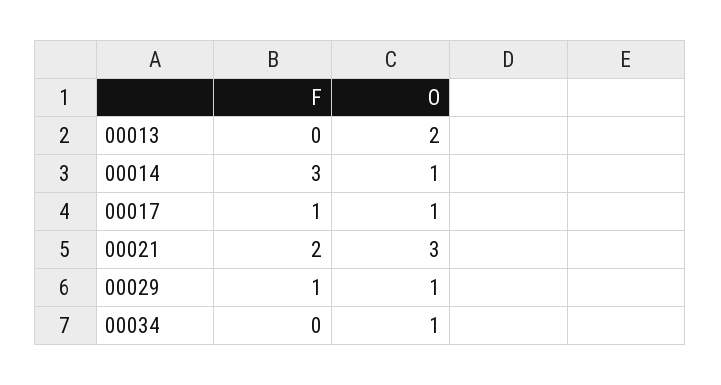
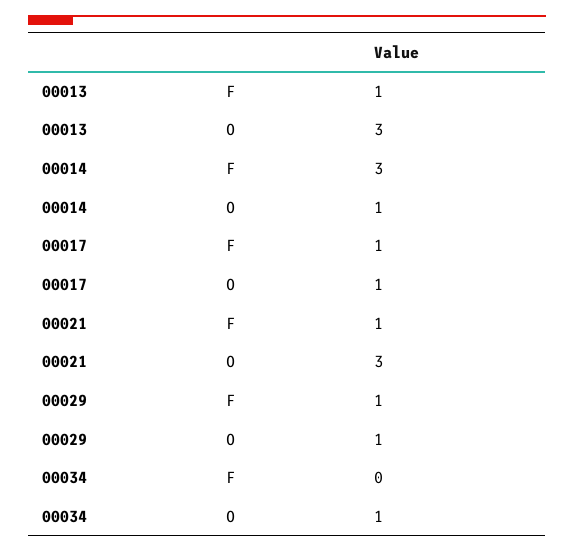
  {
    "F": {
-     "00013": 0,
+     "00013": 1,
      "00014": 3,
      "00017": 1,
-     "00021": 2,
+     "00021": 1,
      "00029": 1,
      "00034": 0
    },
    "O": {
-     "00013": 2,
+     "00013": 3,
      "00014": 1,
      "00017": 1,
      "00021": 3,
      "00029": 1,
      "00034": 1
    }
  }

